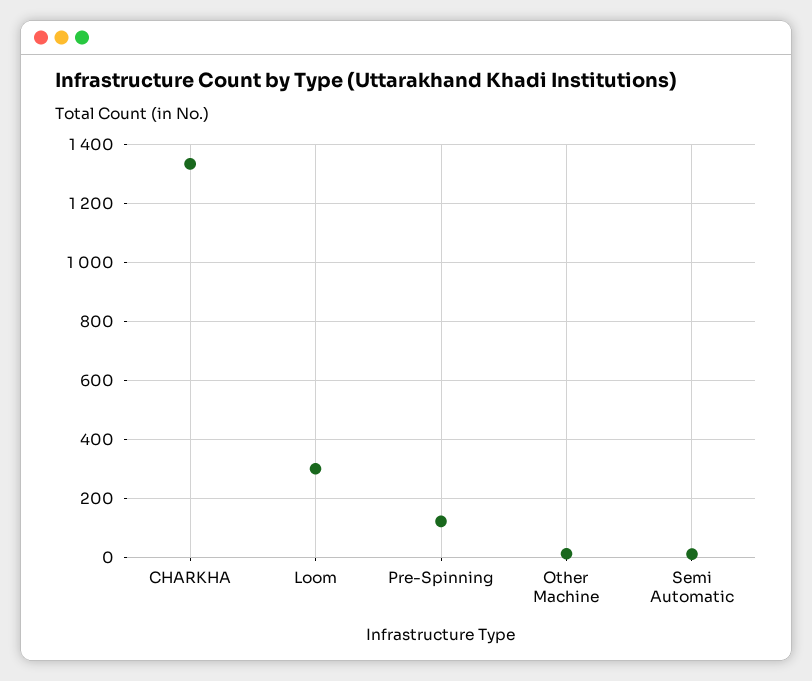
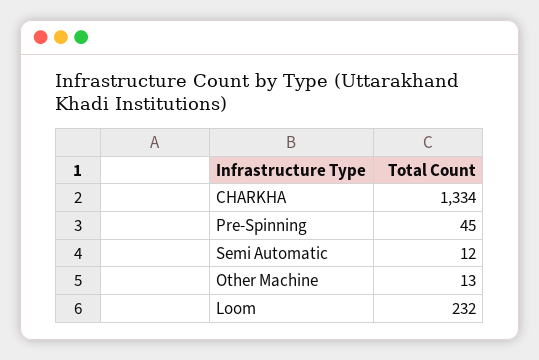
  {
    "CHARKHA": 1334,
-   "Loom": 300,
+   "Loom": 232,
-   "Pre-Spinning": 125,
+   "Pre-Spinning": 45,
    "Other Machine": 13,
    "Semi Automatic": 12
  }

